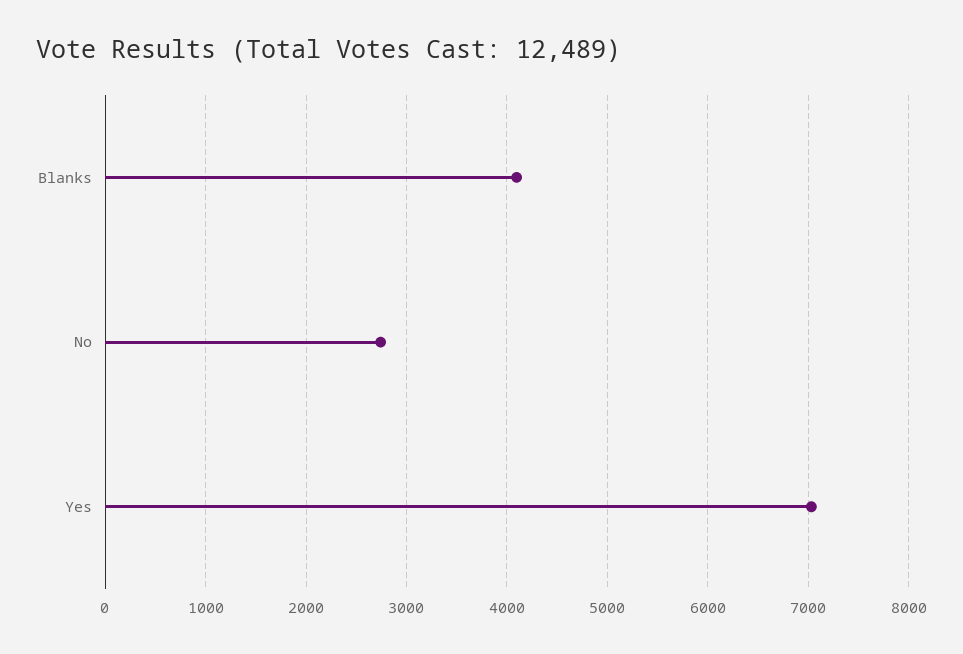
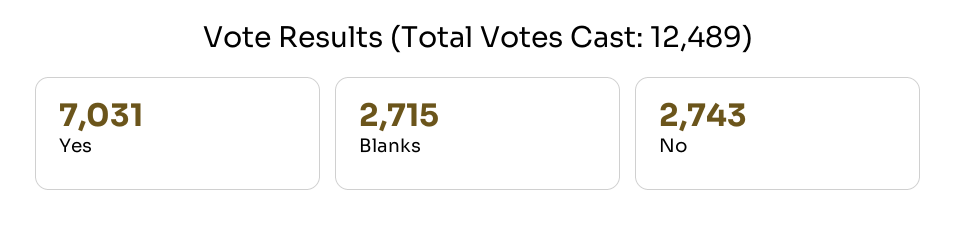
  {
-   "Blanks": 4100,
+   "Blanks": 2715,
    "No": 2743,
    "Yes": 7031
  }

